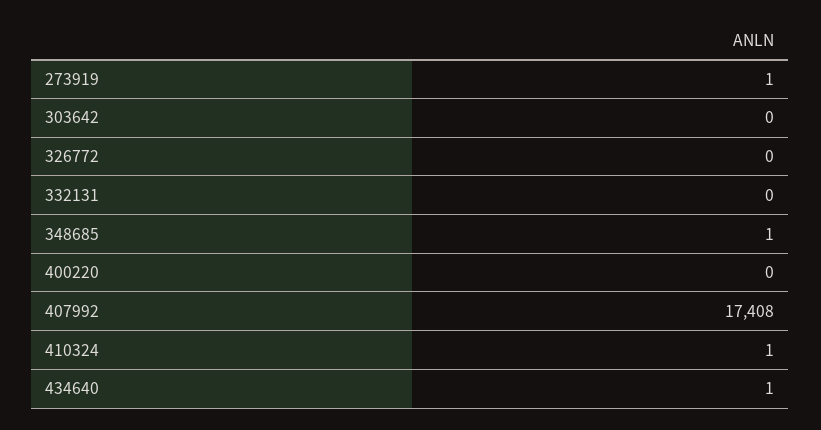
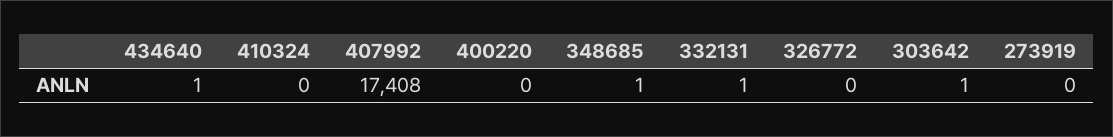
  {
-   "273919": 1,
+   "273919": 0,
-   "303642": 0,
+   "303642": 1,
    "326772": 0,
-   "332131": 0,
+   "332131": 1,
    "348685": 1,
    "400220": 0,
    "407992": 17408,
-   "410324": 1,
+   "410324": 0,
    "434640": 1
  }

